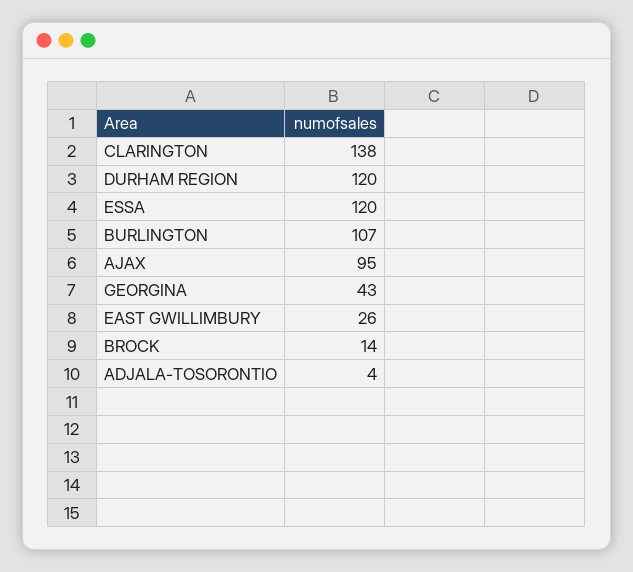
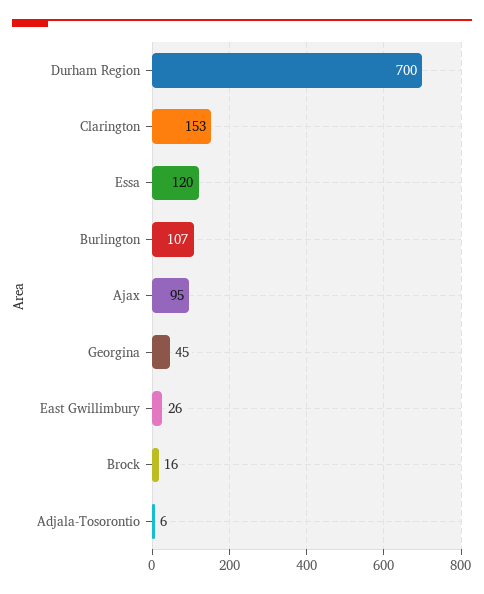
  {
-   "CLARINGTON": 138,
+   "CLARINGTON": 153,
-   "DURHAM REGION": 120,
+   "DURHAM REGION": 700,
    "ESSA": 120,
    "BURLINGTON": 107,
    "AJAX": 95,
-   "GEORGINA": 43,
+   "GEORGINA": 45,
    "EAST GWILLIMBURY": 26,
-   "BROCK": 14,
+   "BROCK": 16,
-   "ADJALA-TOSORONTIO": 4
+   "ADJALA-TOSORONTIO": 6
  }

